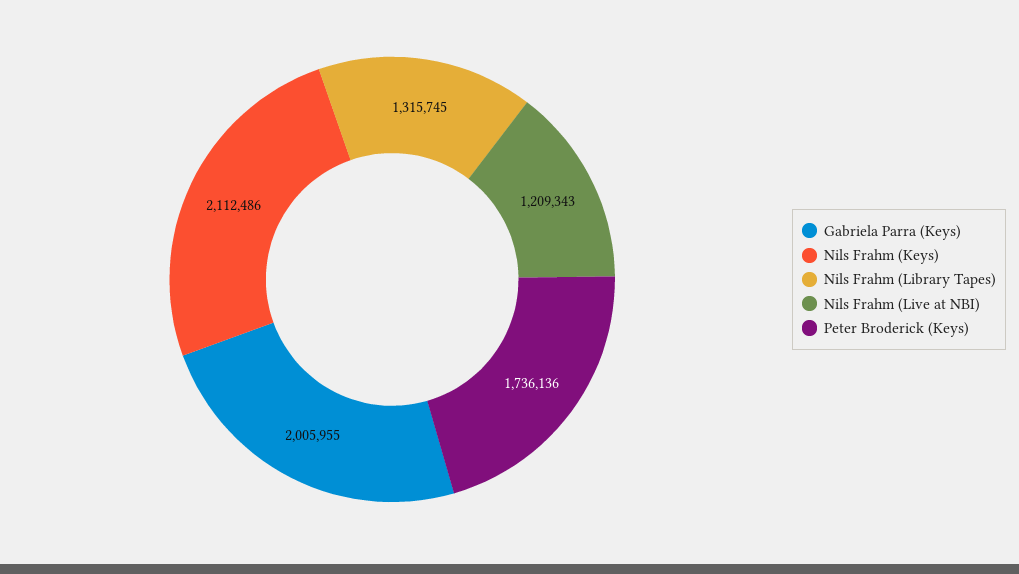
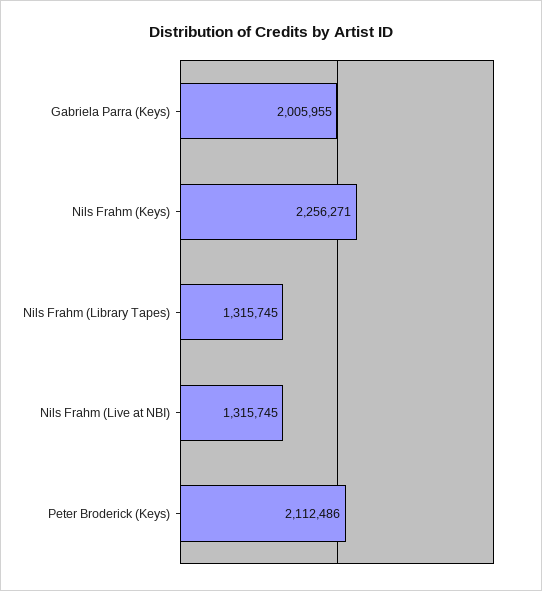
  {
    "Gabriela Parra (Keys)": 2005955,
-   "Nils Frahm (Keys)": 2112486,
+   "Nils Frahm (Keys)": 2256271,
    "Nils Frahm (Library Tapes)": 1315745,
-   "Nils Frahm (Live at NBI)": 1209343,
+   "Nils Frahm (Live at NBI)": 1315745,
-   "Peter Broderick (Keys)": 1736136
+   "Peter Broderick (Keys)": 2112486
  }

